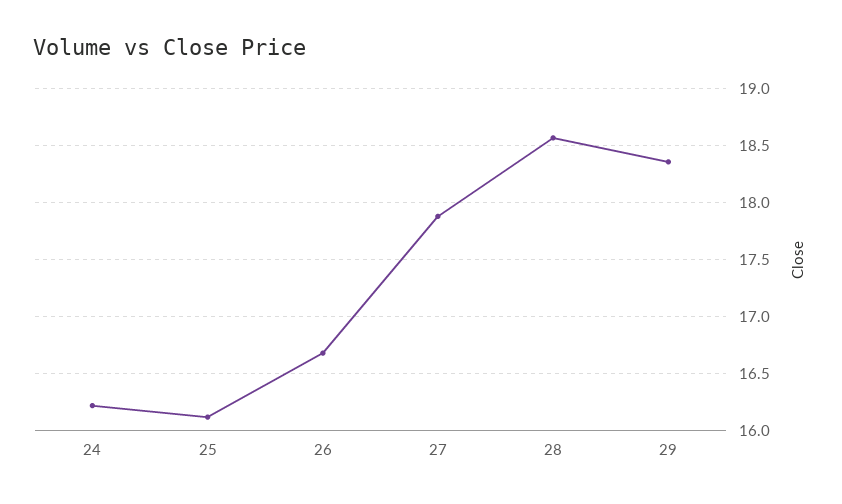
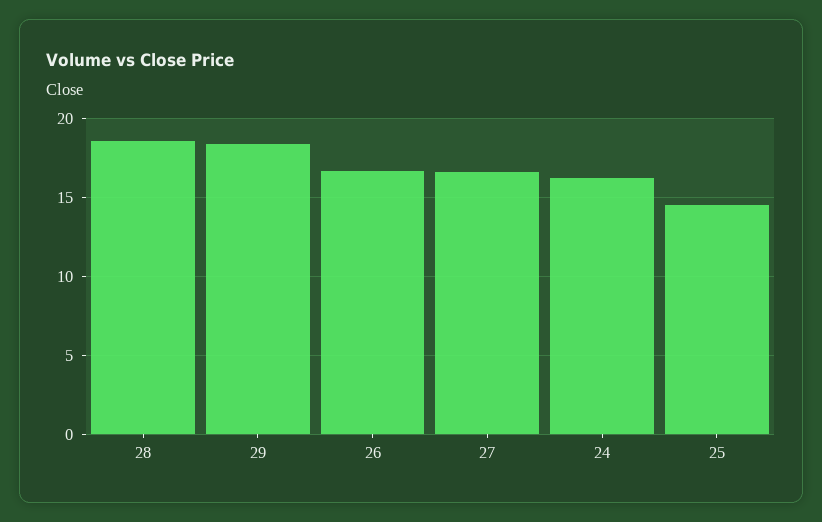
  {
    "24": 16.2,
-   "25": 16.1,
+   "25": 14.5,
    "26": 16.7,
-   "27": 17.9,
+   "27": 16.5,
    "28": 18.6,
    "29": 18.4
  }

